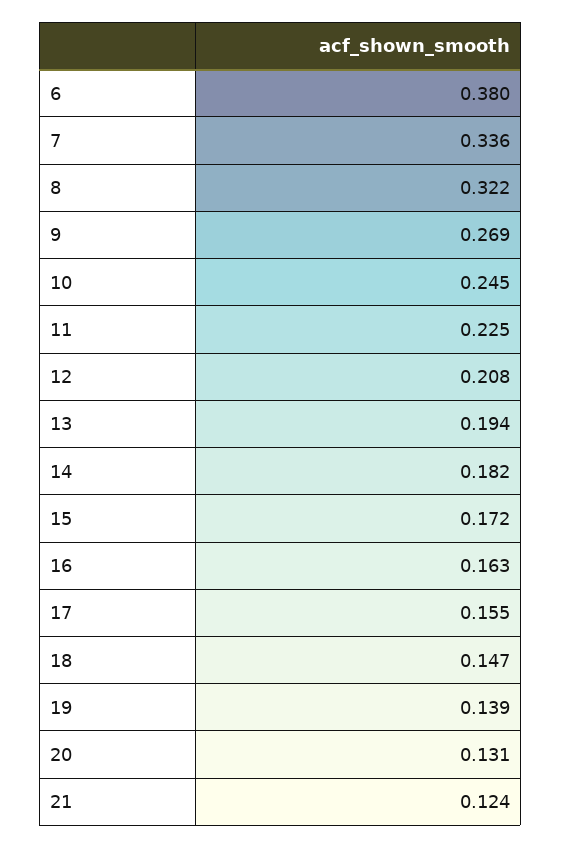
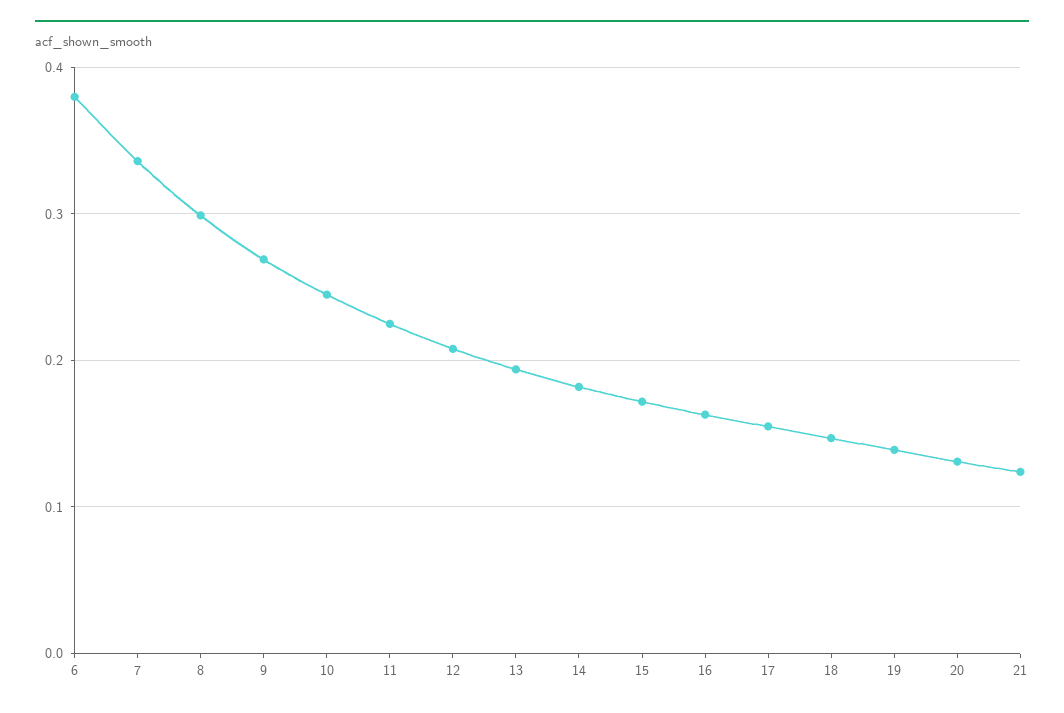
  {
    "6": 0.38,
    "7": 0.336,
-   "8": 0.322,
+   "8": 0.3,
    "9": 0.269,
    "10": 0.245,
    "11": 0.225,
    "12": 0.208,
    "13": 0.194,
    "14": 0.182,
    "15": 0.172,
    "16": 0.163,
    "17": 0.155,
    "18": 0.147,
    "19": 0.139,
    "20": 0.131,
    "21": 0.124
  }

